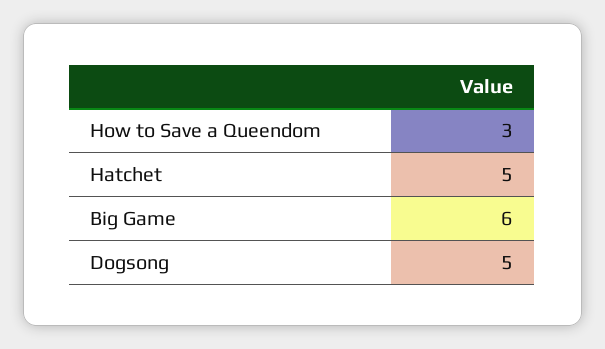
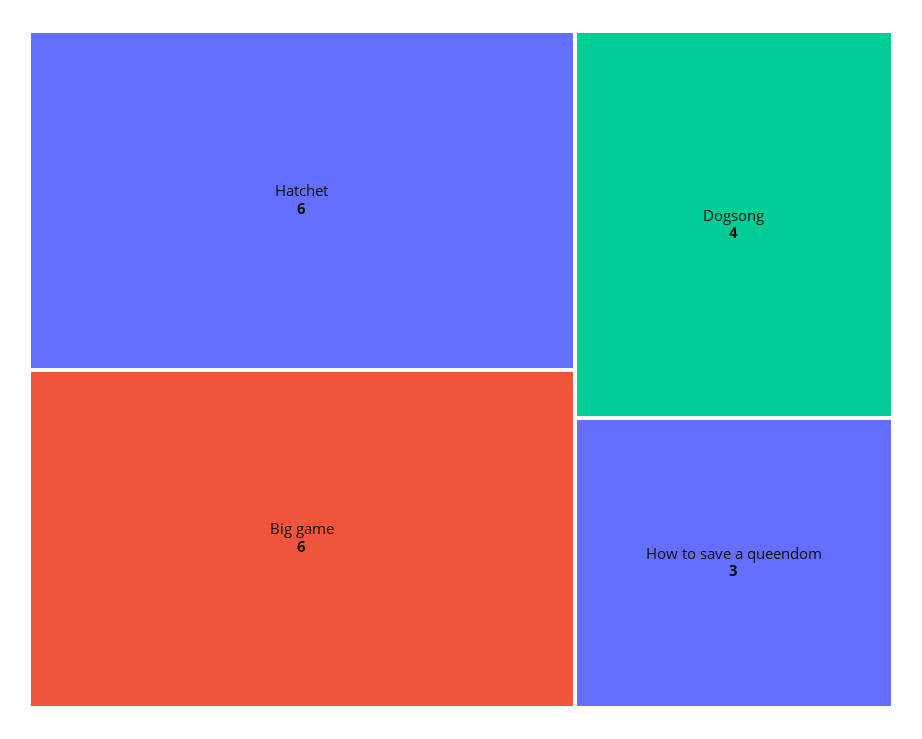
  {
    "How to Save a Queendom": 3,
-   "Hatchet": 5,
+   "Hatchet": 6,
    "Big Game": 6,
-   "Dogsong": 5
+   "Dogsong": 4
  }

